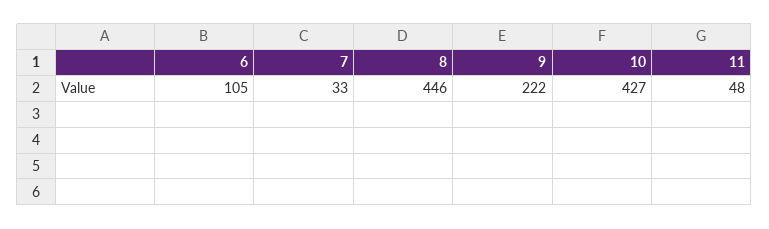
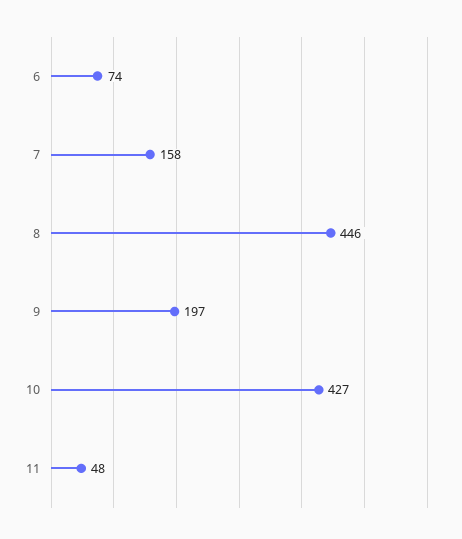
  {
-   "6": 105,
+   "6": 74,
-   "7": 33,
+   "7": 158,
    "8": 446,
-   "9": 222,
+   "9": 197,
    "10": 427,
    "11": 48
  }

